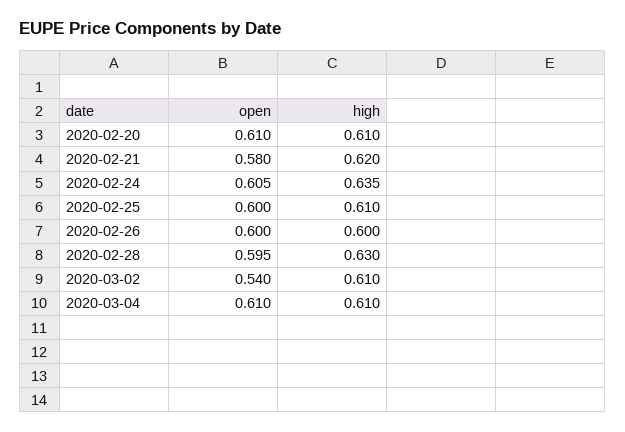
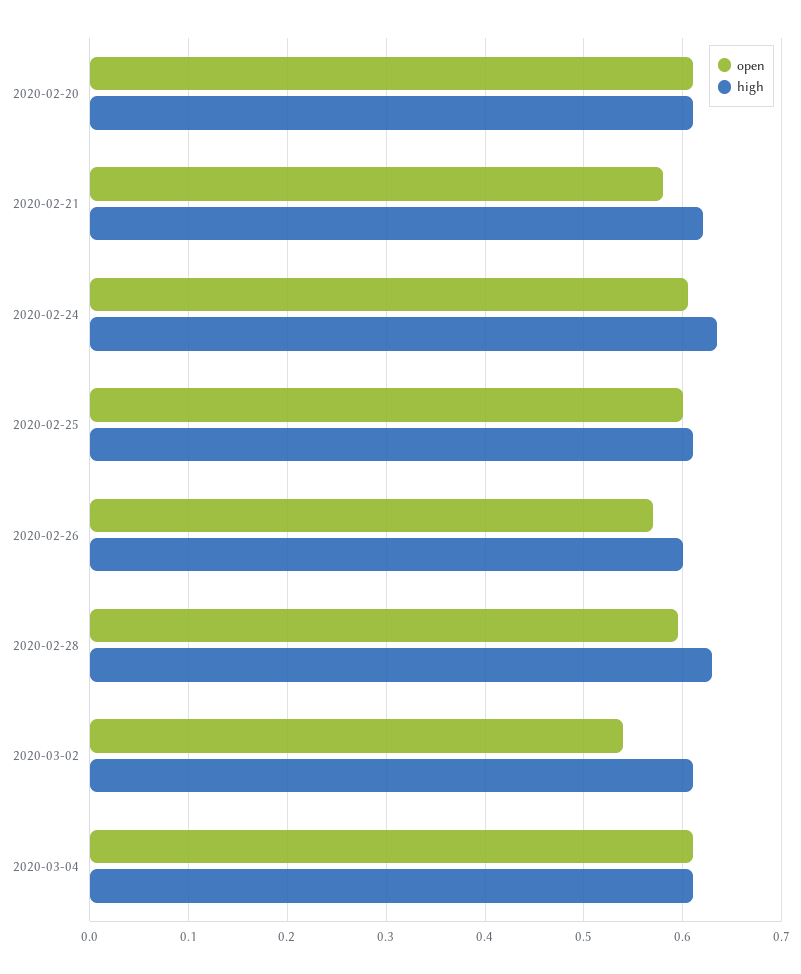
  {
    "open": {
      "2020-02-20": 0.61,
      "2020-02-21": 0.58,
      "2020-02-24": 0.605,
      "2020-02-25": 0.6,
-     "2020-02-26": 0.6,
+     "2020-02-26": 0.57,
      "2020-02-28": 0.595,
      "2020-03-02": 0.54,
      "2020-03-04": 0.61
    },
    "high": {
      "2020-02-20": 0.61,
      "2020-02-21": 0.62,
      "2020-02-24": 0.635,
      "2020-02-25": 0.61,
      "2020-02-26": 0.6,
      "2020-02-28": 0.63,
      "2020-03-02": 0.61,
      "2020-03-04": 0.61
    }
  }

